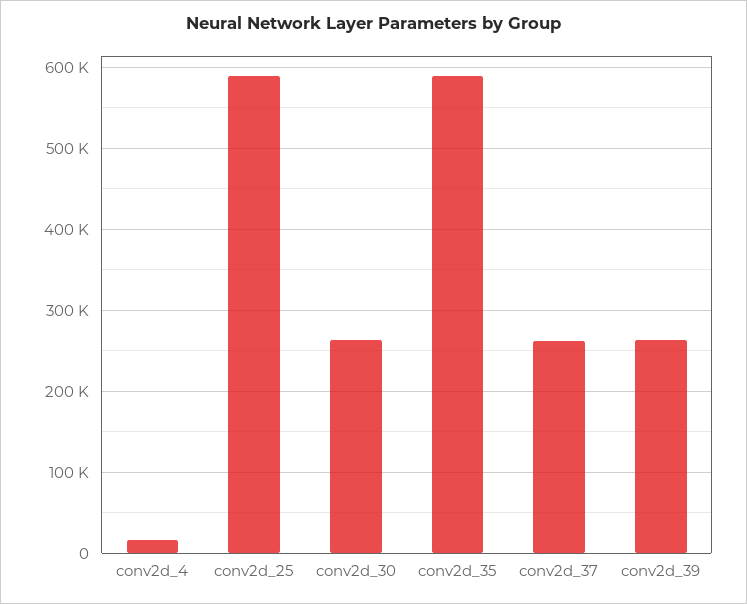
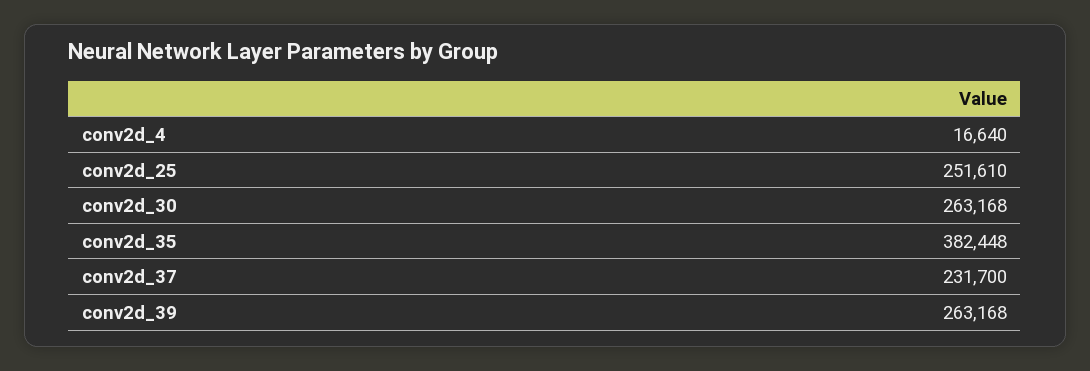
  {
    "conv2d_4": 16640,
-   "conv2d_25": 590000,
+   "conv2d_25": 251610,
    "conv2d_30": 263168,
-   "conv2d_35": 590000,
+   "conv2d_35": 382448,
-   "conv2d_37": 260000,
+   "conv2d_37": 231700,
    "conv2d_39": 263168
  }

